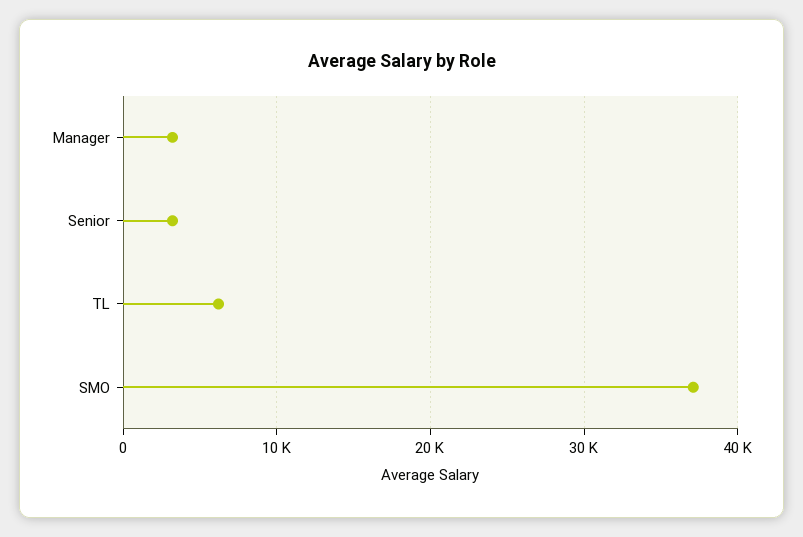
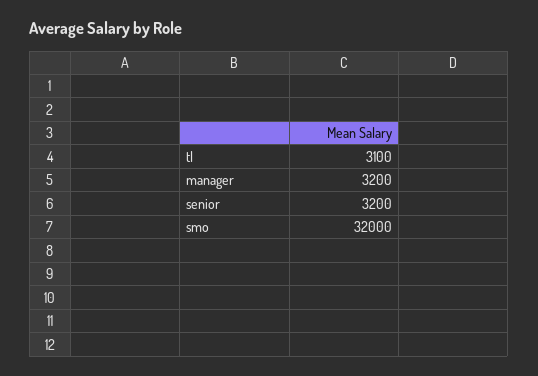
  {
    "Manager": 3200,
    "Senior": 3200,
-   "TL": 6000,
+   "TL": 3100,
-   "SMO": 37000
+   "SMO": 32000
  }

